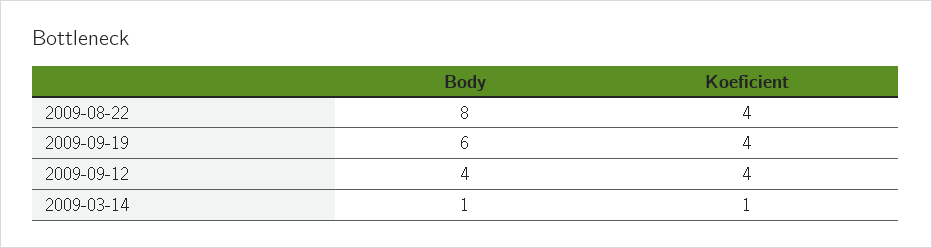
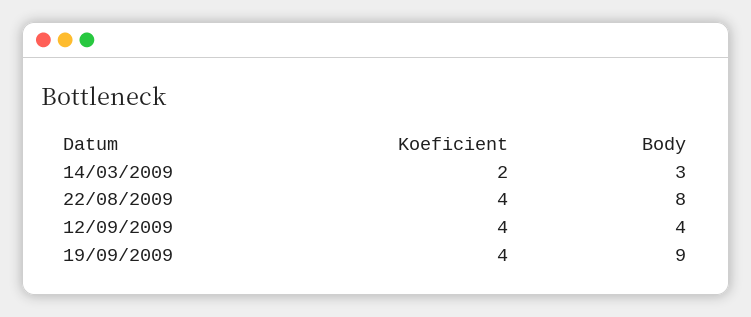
  {
    "Body": {
      "2009-08-22": 8,
-     "2009-09-19": 6,
+     "2009-09-19": 9,
      "2009-09-12": 4,
-     "2009-03-14": 1
+     "2009-03-14": 3
    },
    "Koeficient": {
      "2009-08-22": 4,
      "2009-09-19": 4,
      "2009-09-12": 4,
-     "2009-03-14": 1
+     "2009-03-14": 2
    }
  }

